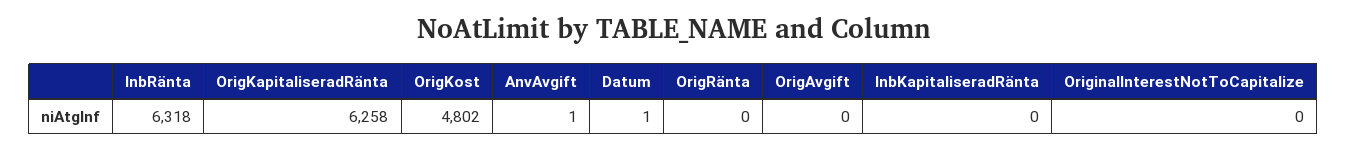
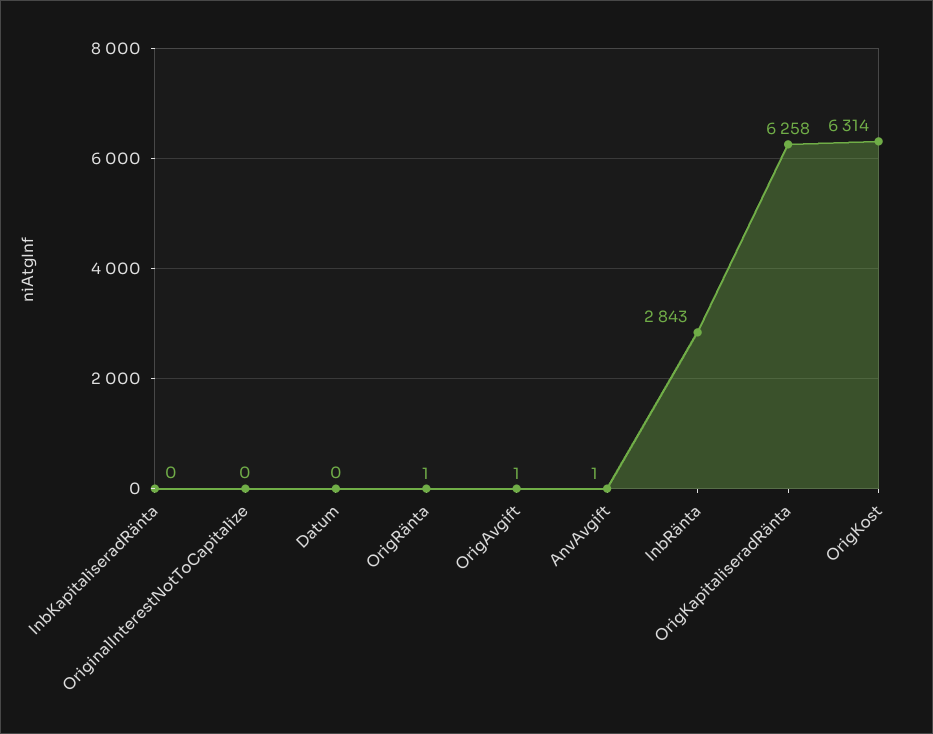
  {
-   "InbRänta": 6318,
+   "InbRänta": 2843,
    "OrigKapitaliseradRänta": 6258,
-   "OrigKost": 4802,
+   "OrigKost": 6314,
    "AnvAvgift": 1,
-   "Datum": 1,
+   "Datum": 0,
-   "OrigRänta": 0,
+   "OrigRänta": 1,
-   "OrigAvgift": 0,
+   "OrigAvgift": 1,
    "InbKapitaliseradRänta": 0,
    "OriginalInterestNotToCapitalize": 0
  }

